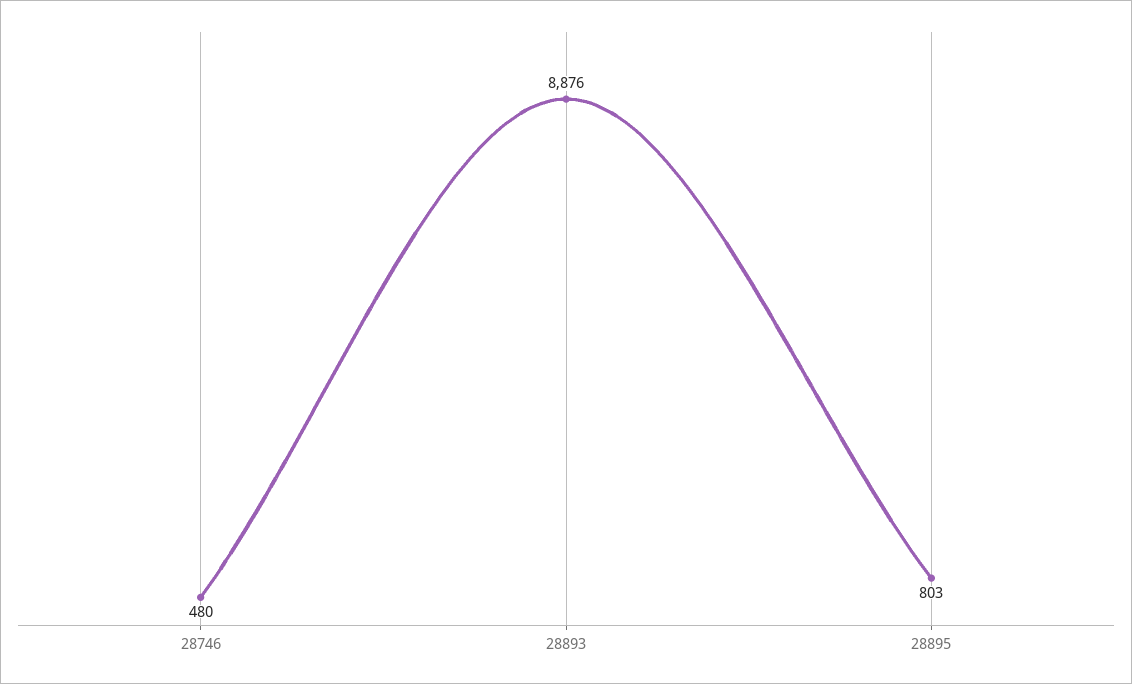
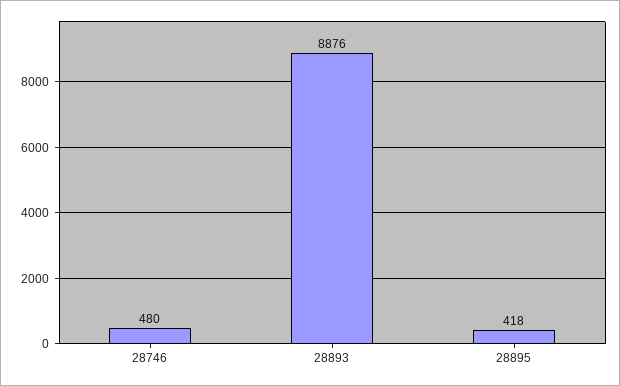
  {
    "28746": 480,
    "28893": 8876,
-   "28895": 803
+   "28895": 418
  }

